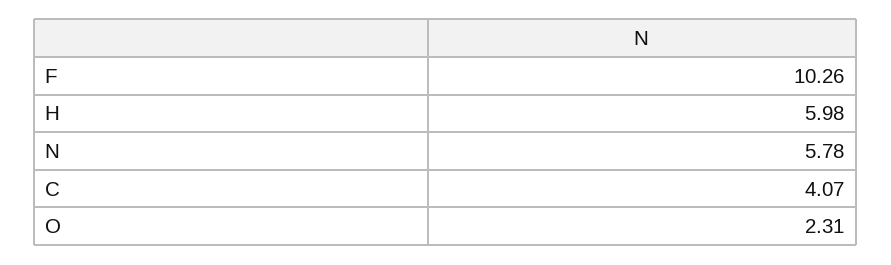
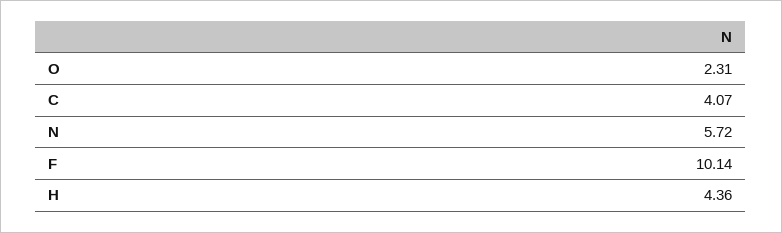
  {
-   "F": 10.26,
+   "F": 10.14,
-   "H": 5.98,
+   "H": 4.36,
-   "N": 5.78,
+   "N": 5.72,
    "C": 4.07,
    "O": 2.31
  }

